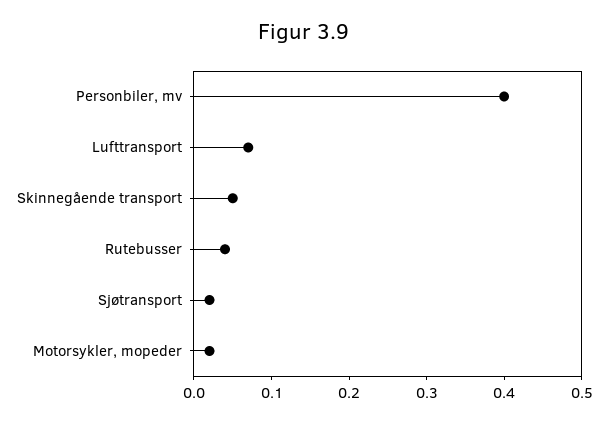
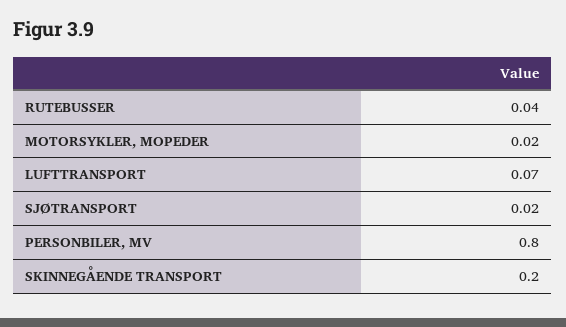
  {
-   "Personbiler, mv": 0.4,
+   "Personbiler, mv": 0.8,
    "Lufttransport": 0.07,
-   "Skinnegående transport": 0.05,
+   "Skinnegående transport": 0.2,
    "Rutebusser": 0.04,
    "Sjøtransport": 0.02,
    "Motorsykler, mopeder": 0.02
  }

